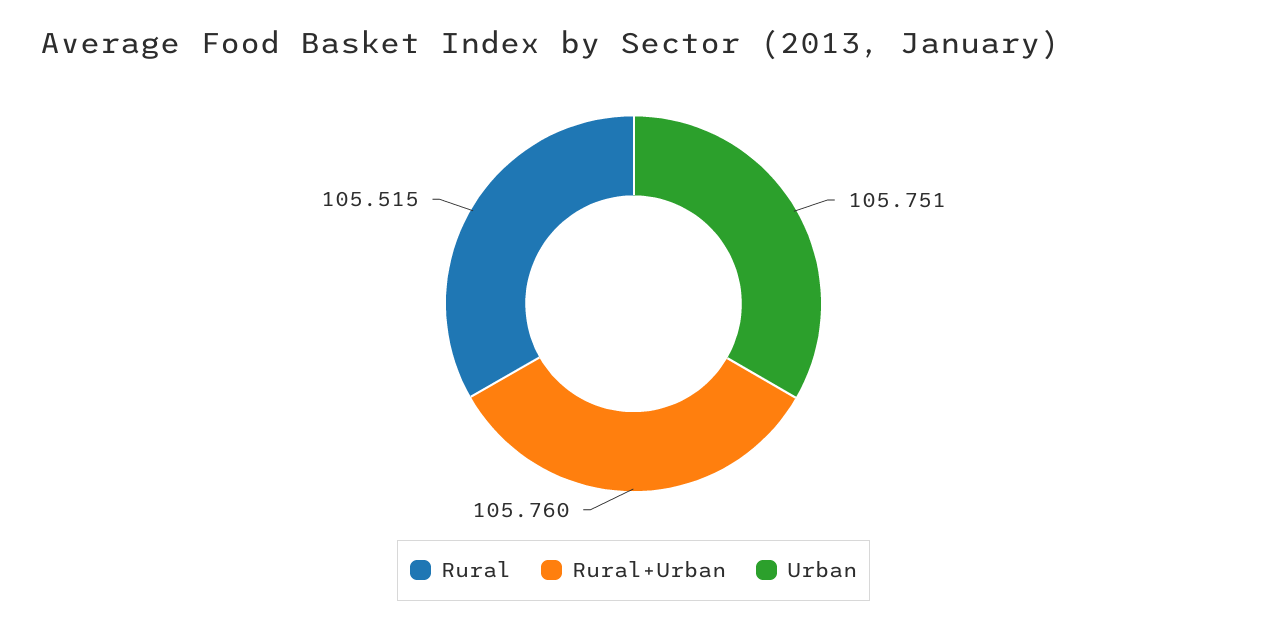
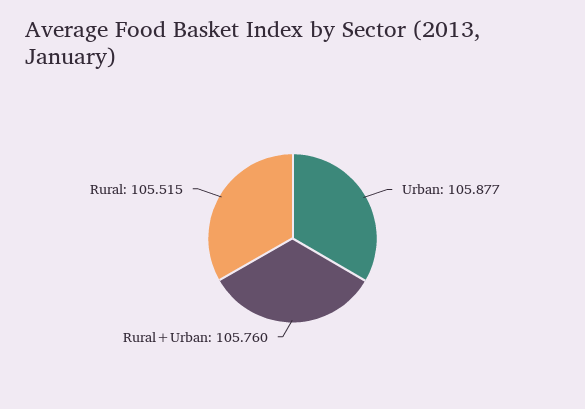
  {
    "Rural": 105.515,
    "Rural+Urban": 105.76,
-   "Urban": 105.751
+   "Urban": 105.877
  }

